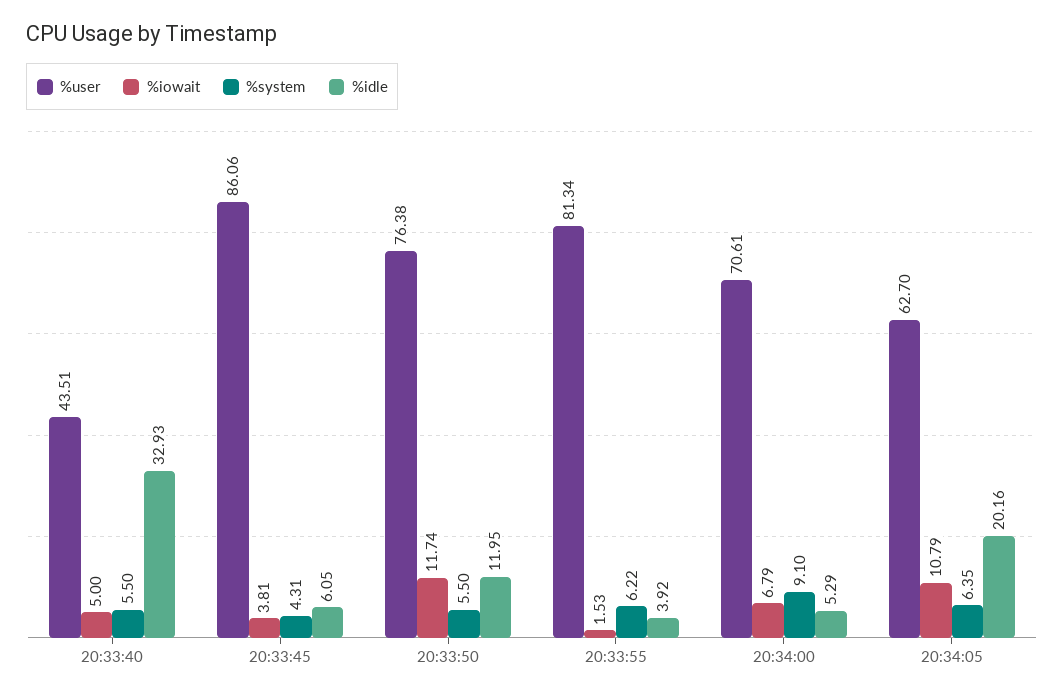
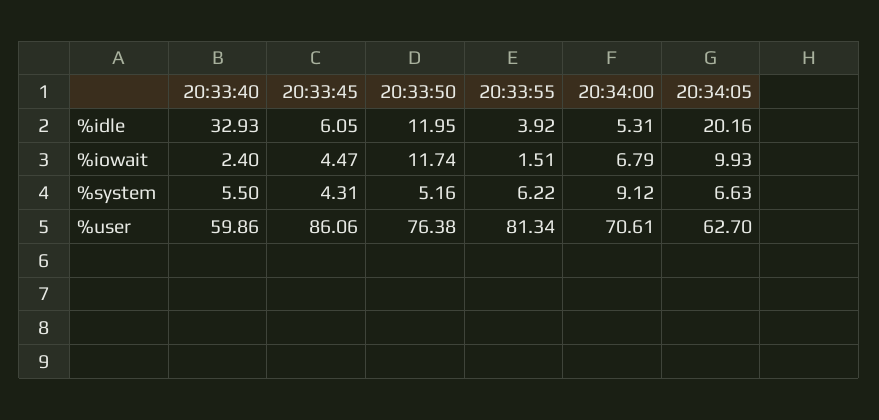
  {
    "%user": {
-     "20:33:40": 43.51,
+     "20:33:40": 59.86,
      "20:33:45": 86.06,
      "20:33:50": 76.38,
      "20:33:55": 81.34,
      "20:34:00": 70.61,
      "20:34:05": 62.7
    },
    "%iowait": {
-     "20:33:40": 5,
+     "20:33:40": 2.4,
-     "20:33:45": 3.81,
+     "20:33:45": 4.47,
      "20:33:50": 11.74,
-     "20:33:55": 1.53,
+     "20:33:55": 1.51,
      "20:34:00": 6.79,
-     "20:34:05": 10.79
+     "20:34:05": 9.93
    },
    "%system": {
      "20:33:40": 5.5,
      "20:33:45": 4.31,
-     "20:33:50": 5.5,
+     "20:33:50": 5.16,
      "20:33:55": 6.22,
-     "20:34:00": 9.1,
+     "20:34:00": 9.12,
-     "20:34:05": 6.35
+     "20:34:05": 6.63
    },
    "%idle": {
      "20:33:40": 32.93,
      "20:33:45": 6.05,
      "20:33:50": 11.95,
      "20:33:55": 3.92,
-     "20:34:00": 5.29,
+     "20:34:00": 5.31,
      "20:34:05": 20.16
    }
  }

